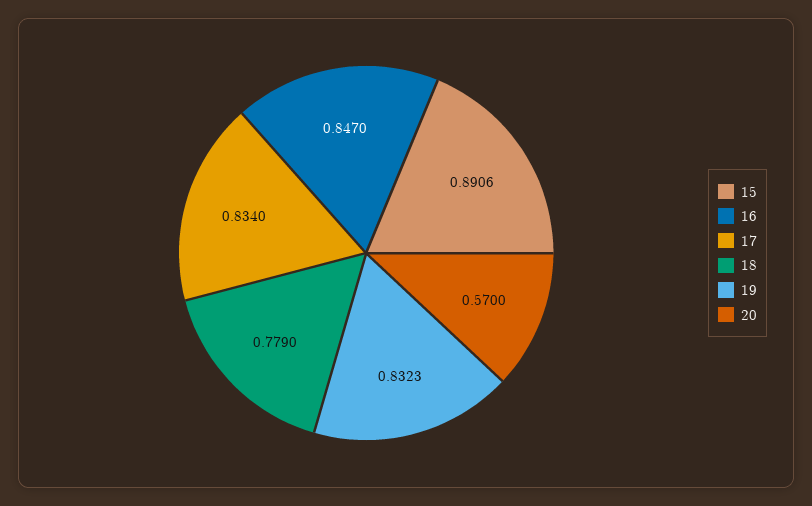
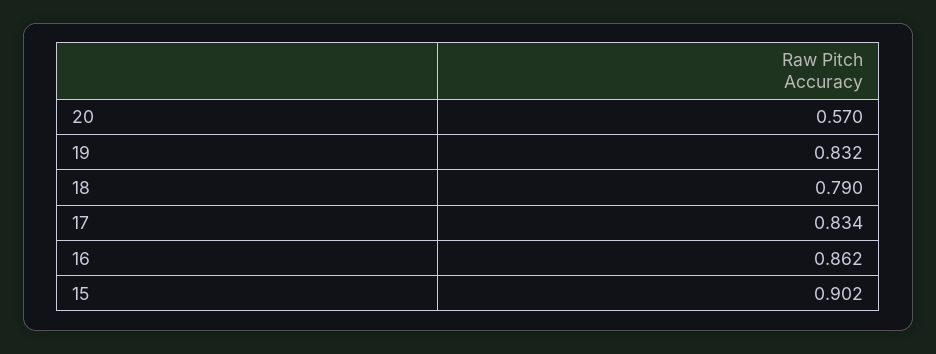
  {
-   "15": 0.8906,
+   "15": 0.902,
-   "16": 0.847,
+   "16": 0.862,
    "17": 0.834,
-   "18": 0.779,
+   "18": 0.79,
    "19": 0.8323,
    "20": 0.57
  }

